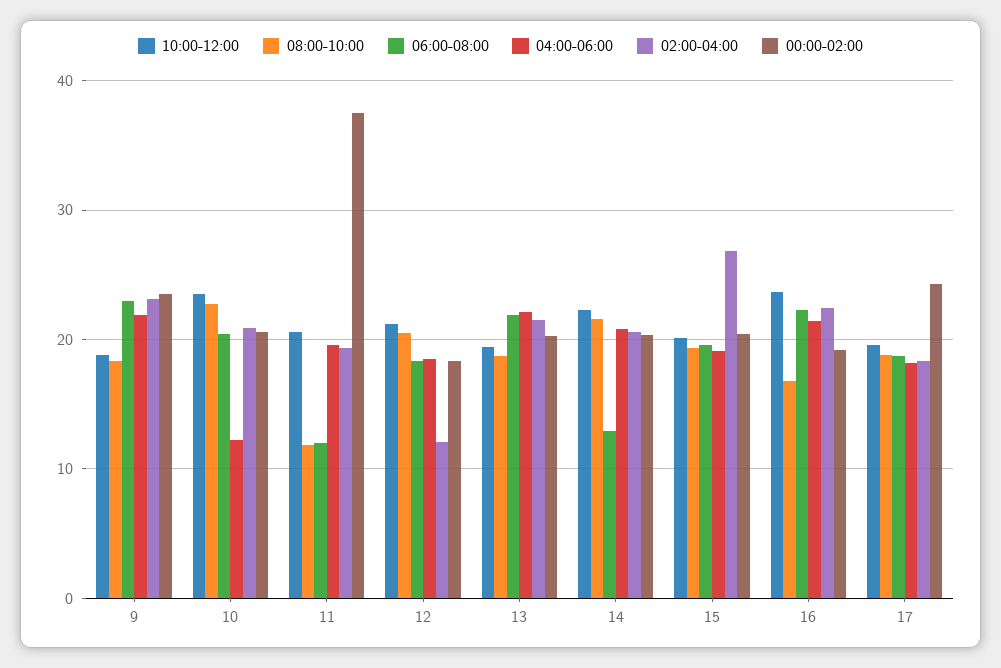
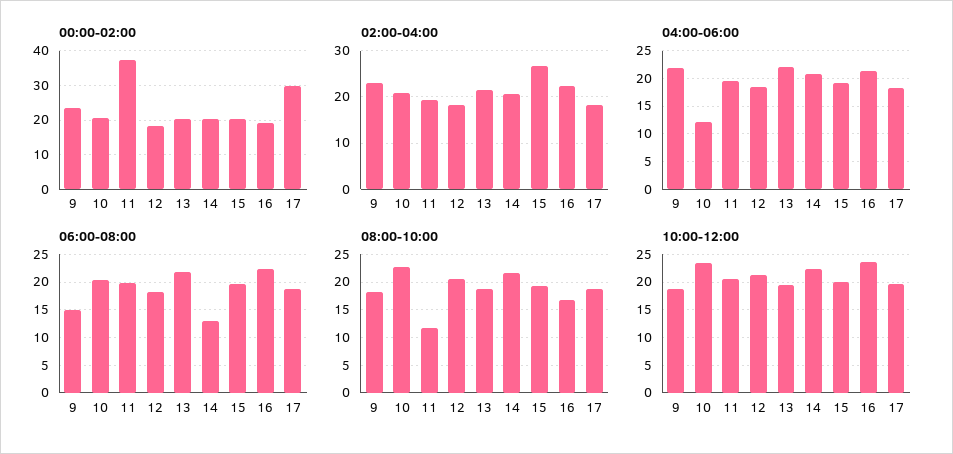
  {
    "10:00-12:00": {
      "9": 19,
      "10": 24,
      "11": 21,
      "12": 21,
      "13": 19,
      "14": 22,
      "15": 20,
      "16": 24,
      "17": 20
    },
    "08:00-10:00": {
      "9": 18,
      "10": 23,
      "11": 12,
      "12": 21,
      "13": 19,
      "14": 22,
      "15": 19,
      "16": 17,
      "17": 19
    },
    "06:00-08:00": {
-     "9": 23,
+     "9": 15,
      "10": 20,
-     "11": 12,
+     "11": 20,
      "12": 18,
      "13": 22,
      "14": 13,
      "15": 20,
      "16": 22,
      "17": 19
    },
    "04:00-06:00": {
      "9": 22,
      "10": 12,
      "11": 20,
      "12": 19,
      "13": 22,
      "14": 21,
      "15": 19,
      "16": 21,
      "17": 18
    },
    "02:00-04:00": {
      "9": 23,
      "10": 21,
      "11": 19,
-     "12": 12,
+     "12": 18,
      "13": 22,
      "14": 21,
      "15": 27,
      "16": 22,
      "17": 18
    },
    "00:00-02:00": {
      "9": 24,
      "10": 21,
      "11": 37,
      "12": 18,
      "13": 20,
      "14": 20,
      "15": 20,
      "16": 19,
-     "17": 24
+     "17": 30
    }
  }

